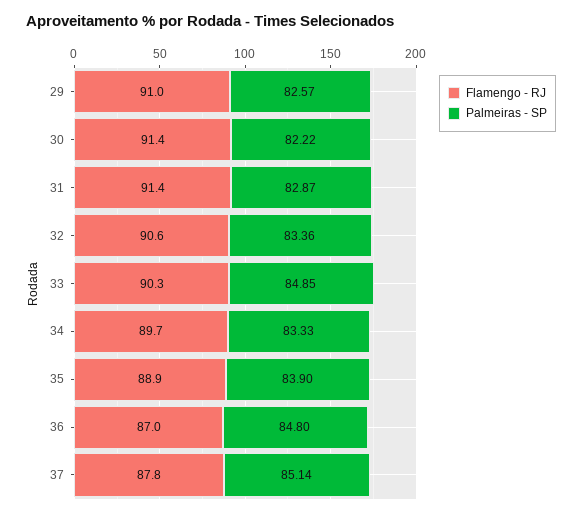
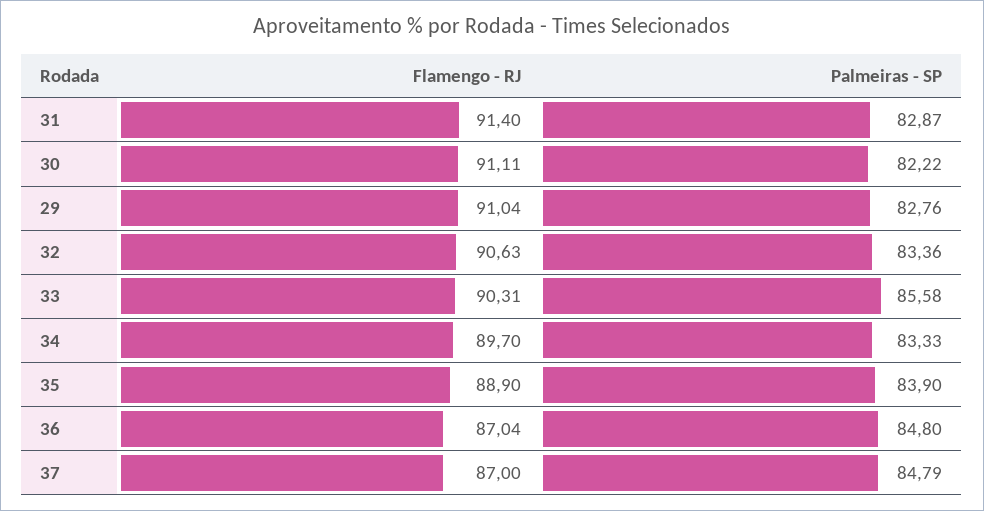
  {
    "Flamengo - RJ": {
      "29": 91.04,
-     "30": 91.4,
+     "30": 91.11,
      "31": 91.4,
      "32": 90.63,
      "33": 90.31,
      "34": 89.7,
      "35": 88.9,
      "36": 87.04,
-     "37": 87.8
+     "37": 87
    },
    "Palmeiras - SP": {
-     "29": 82.57,
+     "29": 82.76,
      "30": 82.22,
      "31": 82.87,
      "32": 83.36,
-     "33": 84.85,
+     "33": 85.58,
      "34": 83.33,
      "35": 83.9,
      "36": 84.8,
-     "37": 85.14
+     "37": 84.79
    }
  }

